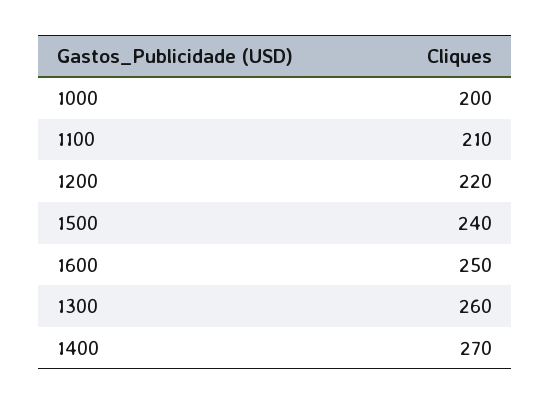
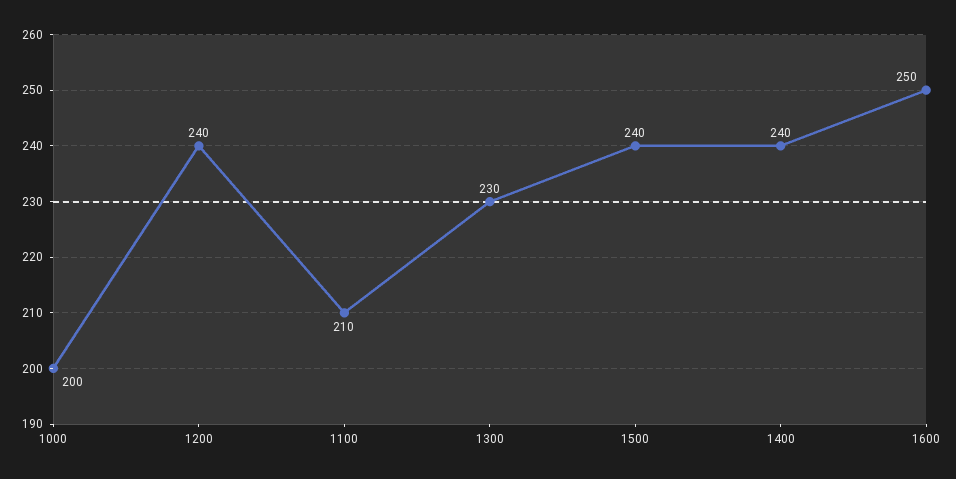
  {
    "1000": 200,
    "1100": 210,
-   "1200": 220,
+   "1200": 240,
    "1500": 240,
    "1600": 250,
-   "1300": 260,
+   "1300": 230,
-   "1400": 270
+   "1400": 240
  }

